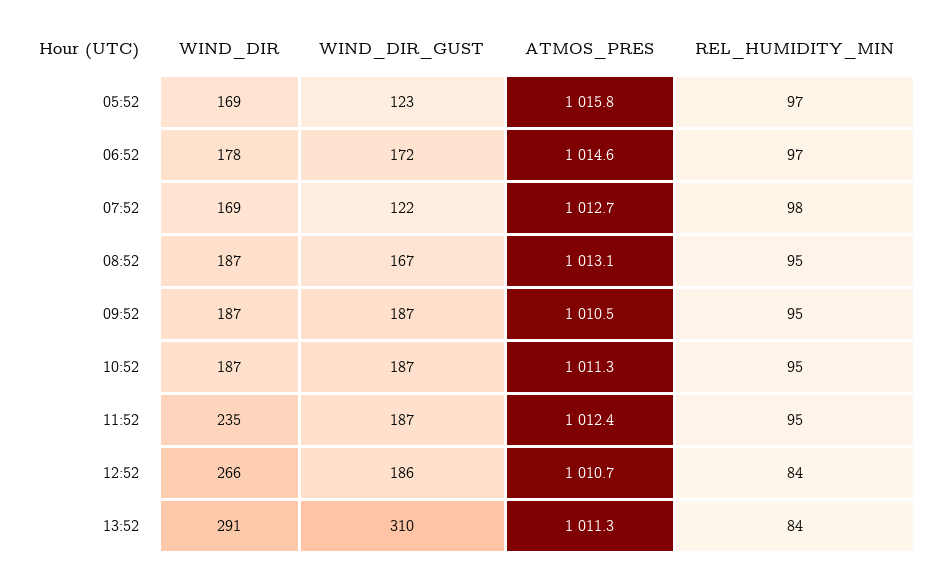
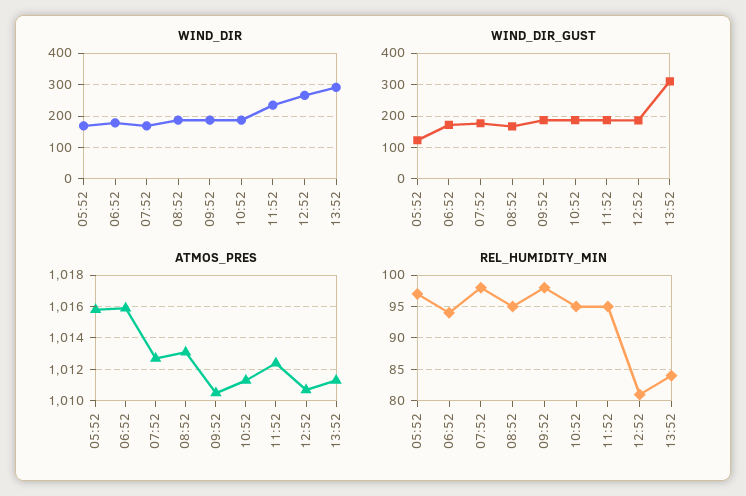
  {
    "WIND_DIR": {
      "05:52": 169,
      "06:52": 178,
      "07:52": 169,
      "08:52": 187,
      "09:52": 187,
      "10:52": 187,
      "11:52": 235,
      "12:52": 266,
      "13:52": 291
    },
    "WIND_DIR_GUST": {
      "05:52": 123,
      "06:52": 172,
-     "07:52": 122,
+     "07:52": 180,
      "08:52": 167,
      "09:52": 187,
      "10:52": 187,
      "11:52": 187,
      "12:52": 186,
      "13:52": 310
    },
    "ATMOS_PRES": {
      "05:52": 1015.8,
-     "06:52": 1014.6,
+     "06:52": 1016,
      "07:52": 1012.7,
      "08:52": 1013.1,
      "09:52": 1010.5,
      "10:52": 1011.3,
      "11:52": 1012.4,
      "12:52": 1010.7,
      "13:52": 1011.3
    },
    "REL_HUMIDITY_MIN": {
      "05:52": 97,
-     "06:52": 97,
+     "06:52": 94,
      "07:52": 98,
      "08:52": 95,
-     "09:52": 95,
+     "09:52": 98,
      "10:52": 95,
      "11:52": 95,
-     "12:52": 84,
+     "12:52": 81,
      "13:52": 84
    }
  }

